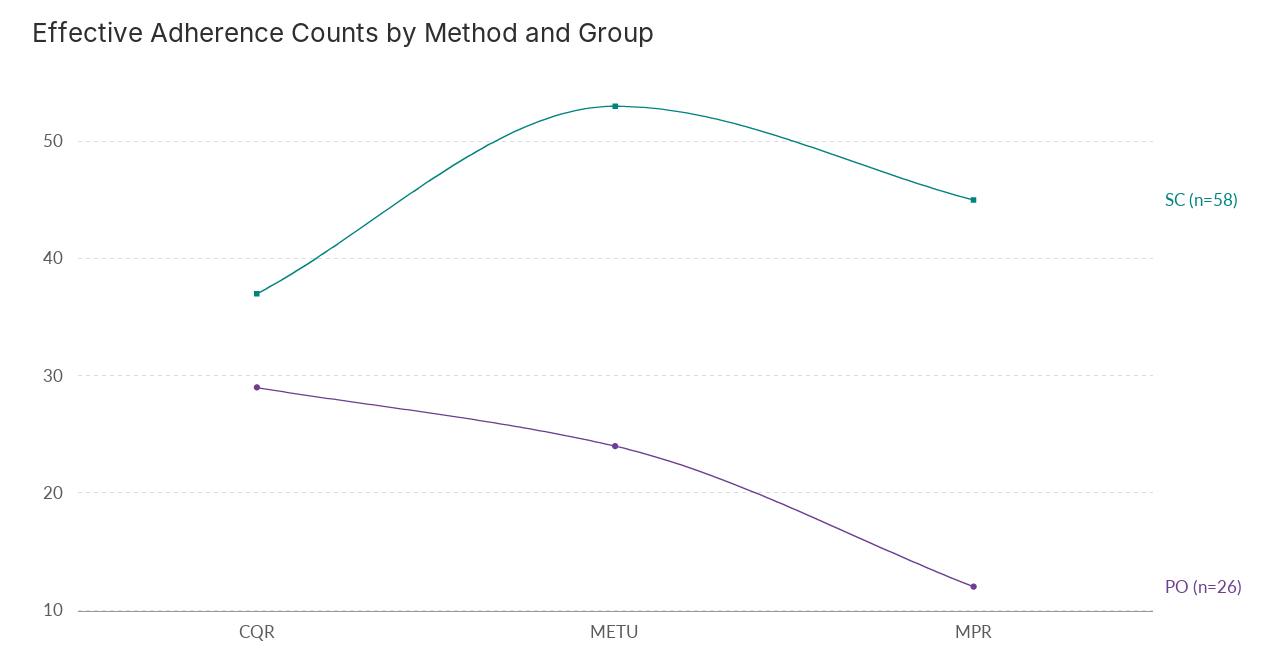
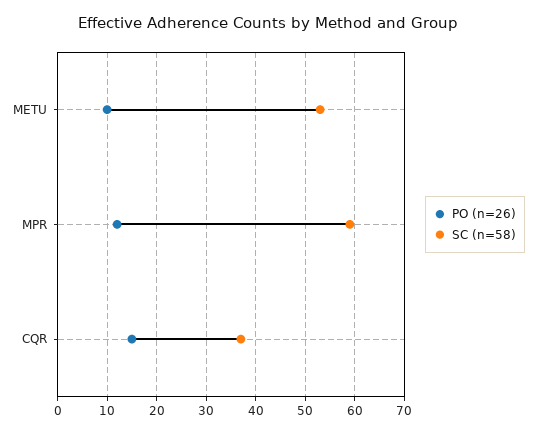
  {
    "SC (n=58)": {
      "CQR": 37,
      "METU": 53,
-     "MPR": 45
+     "MPR": 60
    },
    "PO (n=26)": {
-     "CQR": 29,
+     "CQR": 15,
-     "METU": 24,
+     "METU": 10,
      "MPR": 12
    }
  }

